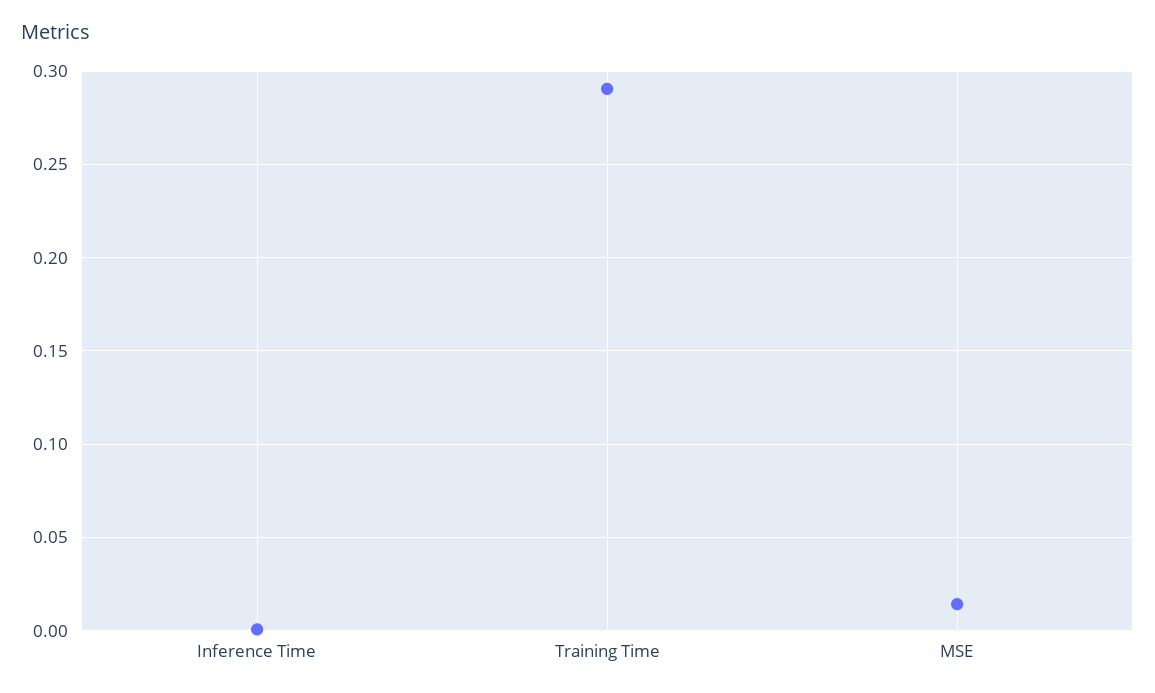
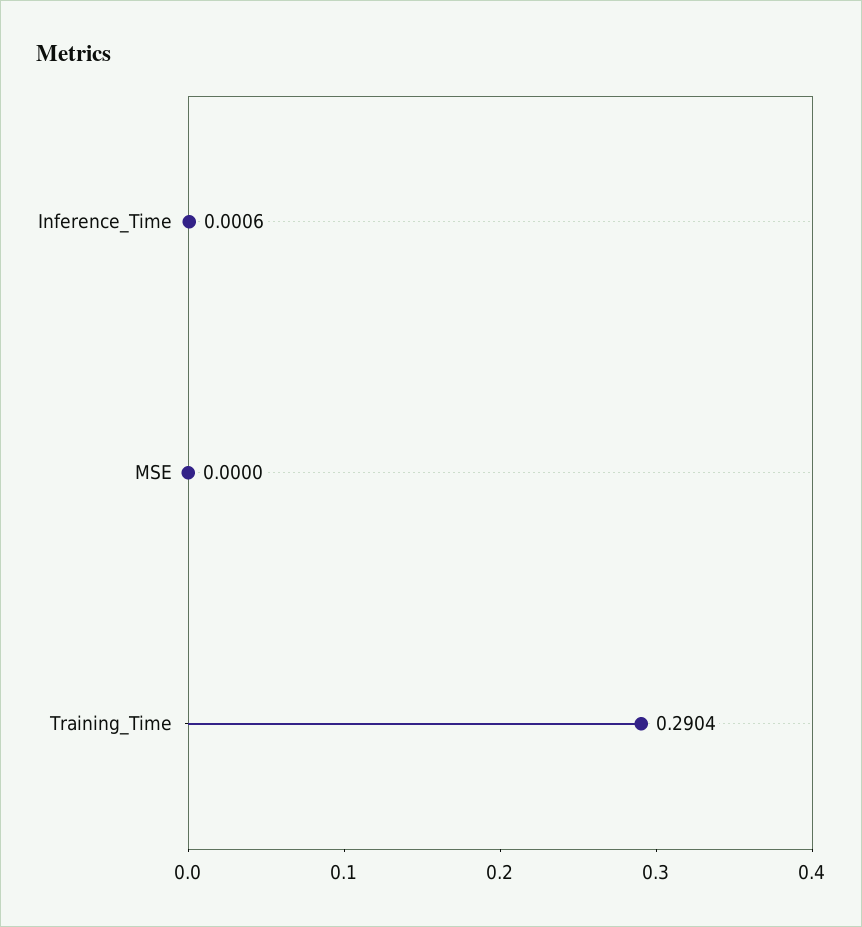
  {
    "Inference Time": 0.0006,
    "Training Time": 0.2904,
-   "MSE": 0.015
+   "MSE": 0
  }

